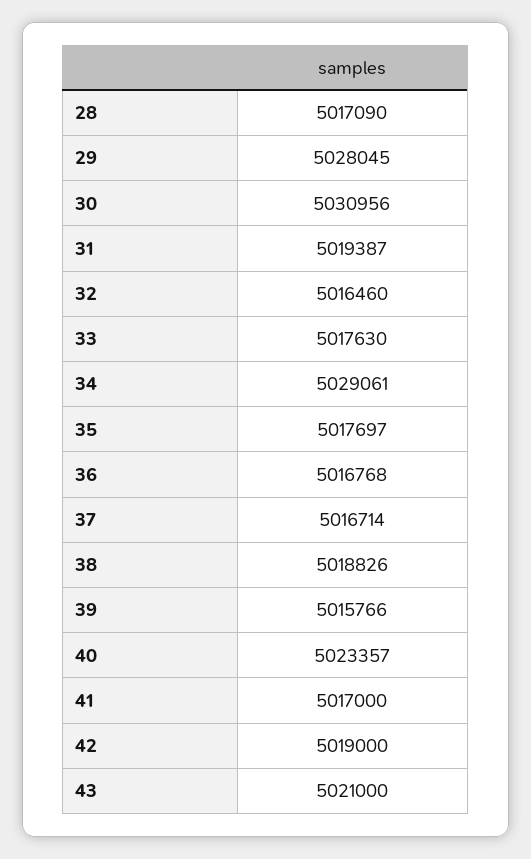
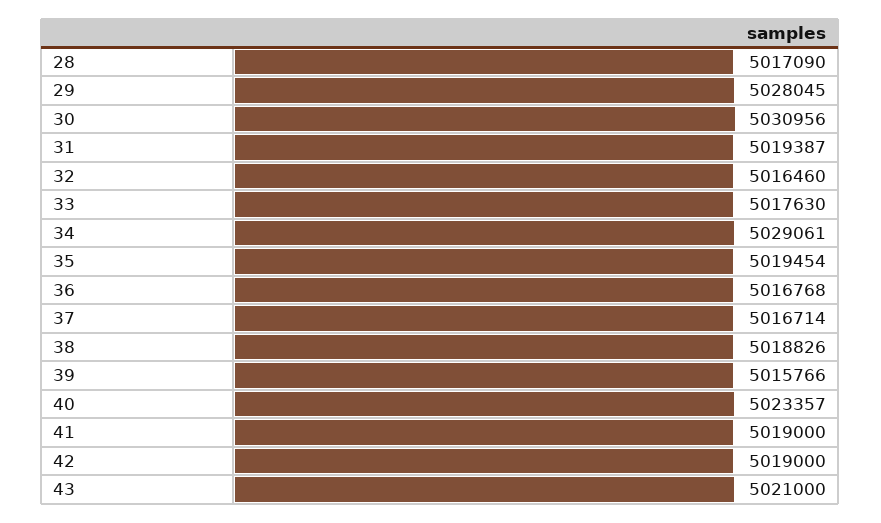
  {
    "28": 5017090,
    "29": 5028045,
    "30": 5030956,
    "31": 5019387,
    "32": 5016460,
    "33": 5017630,
    "34": 5029061,
-   "35": 5017697,
+   "35": 5019454,
    "36": 5016768,
    "37": 5016714,
    "38": 5018826,
    "39": 5015766,
    "40": 5023357,
-   "41": 5017000,
+   "41": 5019000,
    "42": 5019000,
    "43": 5021000
  }

